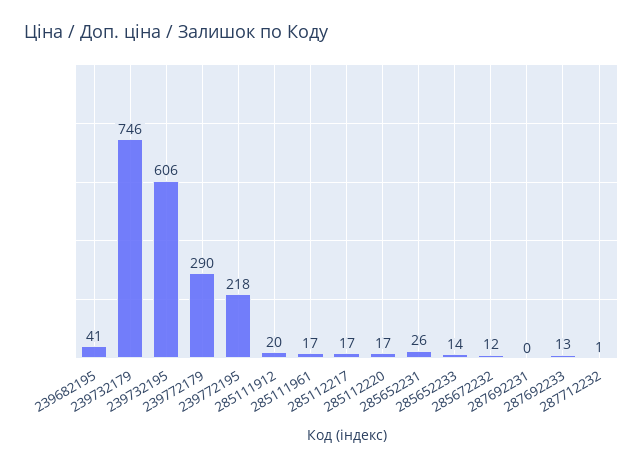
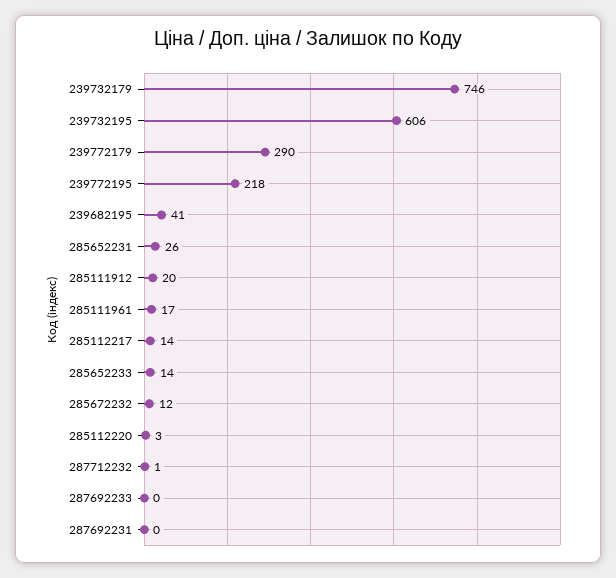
  {
    "239682195": 41,
    "239732179": 746,
    "239732195": 606,
    "239772179": 290,
    "239772195": 218,
    "285111912": 20,
    "285111961": 17,
-   "285112217": 17,
+   "285112217": 14,
-   "285112220": 17,
+   "285112220": 3,
    "285652231": 26,
    "285652233": 14,
    "285672232": 12,
    "287692231": 0,
-   "287692233": 13,
+   "287692233": 0,
    "287712232": 1
  }

